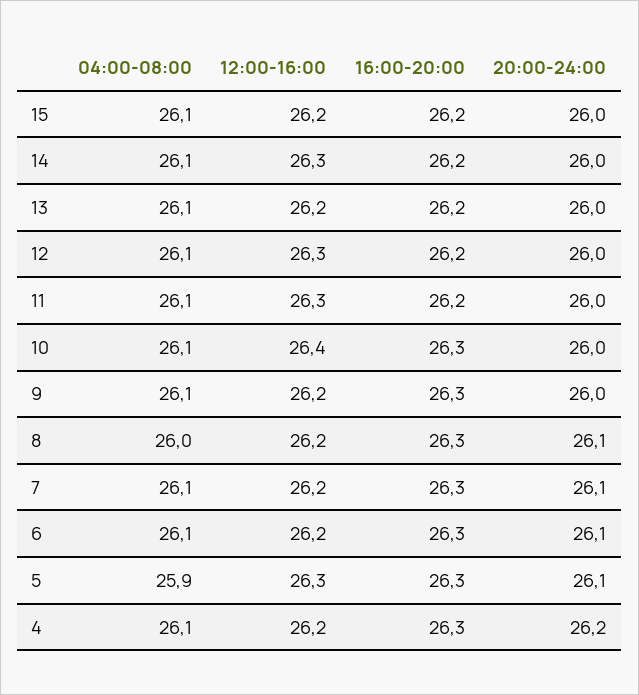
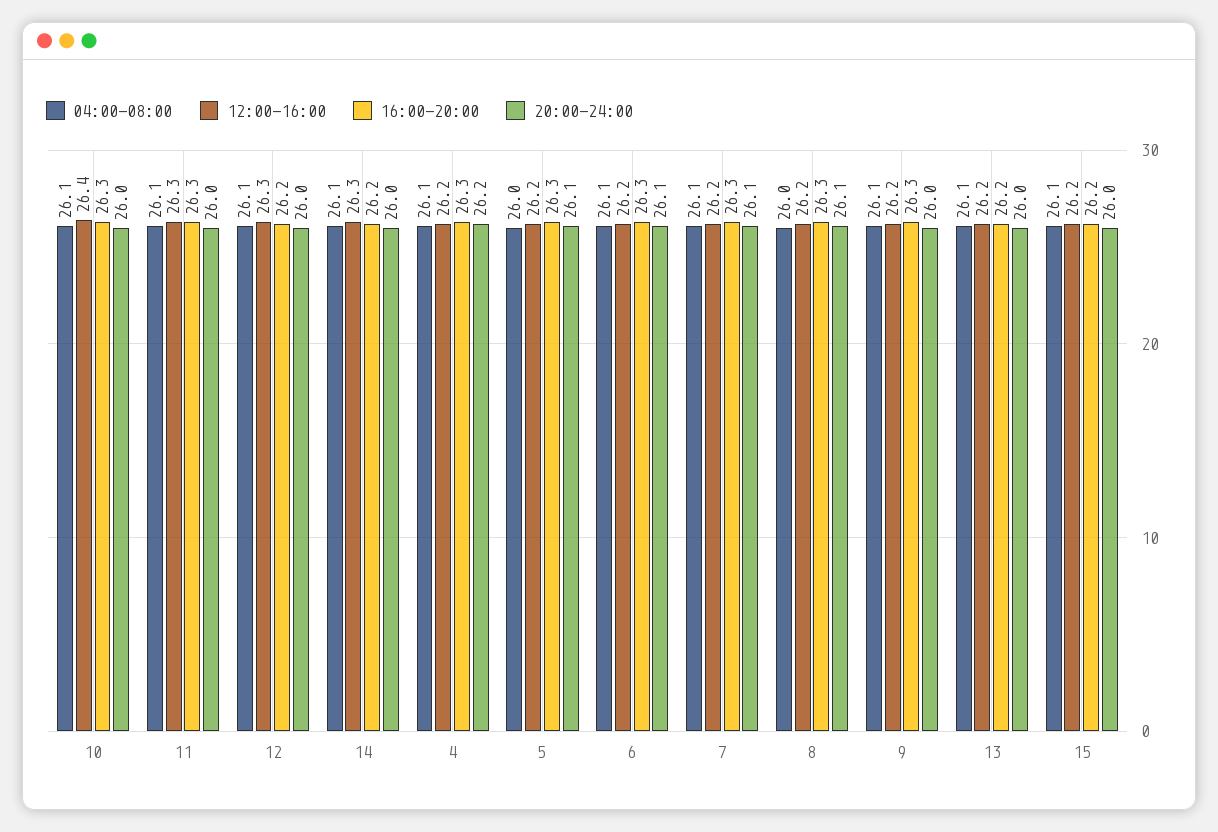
  {
    "04:00-08:00": {
      "15": 26.1,
      "14": 26.1,
      "13": 26.1,
      "12": 26.1,
      "11": 26.1,
      "10": 26.1,
      "9": 26.1,
      "8": 26,
      "7": 26.1,
      "6": 26.1,
-     "5": 25.9,
+     "5": 26,
      "4": 26.1
    },
    "12:00-16:00": {
      "15": 26.2,
      "14": 26.3,
      "13": 26.2,
      "12": 26.3,
      "11": 26.3,
      "10": 26.4,
      "9": 26.2,
      "8": 26.2,
      "7": 26.2,
      "6": 26.2,
-     "5": 26.3,
+     "5": 26.2,
      "4": 26.2
    },
    "16:00-20:00": {
      "15": 26.2,
      "14": 26.2,
      "13": 26.2,
      "12": 26.2,
-     "11": 26.2,
+     "11": 26.3,
      "10": 26.3,
      "9": 26.3,
      "8": 26.3,
      "7": 26.3,
      "6": 26.3,
      "5": 26.3,
      "4": 26.3
    },
    "20:00-24:00": {
      "15": 26,
      "14": 26,
      "13": 26,
      "12": 26,
      "11": 26,
      "10": 26,
      "9": 26,
      "8": 26.1,
      "7": 26.1,
      "6": 26.1,
      "5": 26.1,
      "4": 26.2
    }
  }

